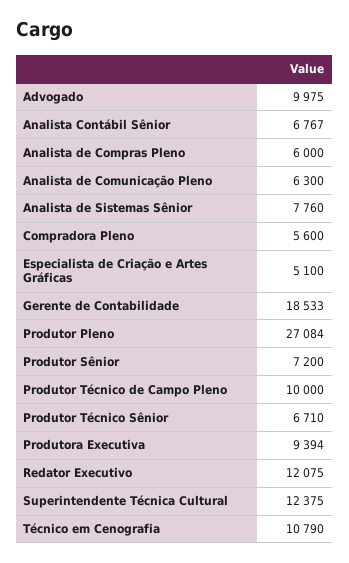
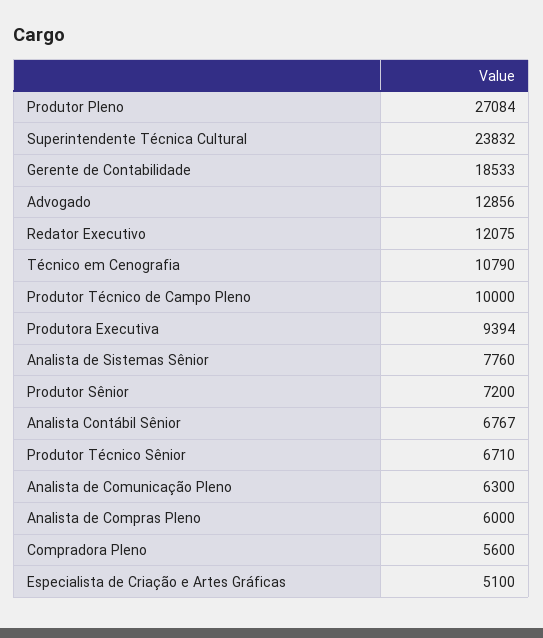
  {
-   "Advogado": 9975,
+   "Advogado": 12856,
    "Analista Contábil Sênior": 6767,
    "Analista de Compras Pleno": 6000,
    "Analista de Comunicação Pleno": 6300,
    "Analista de Sistemas Sênior": 7760,
    "Compradora Pleno": 5600,
    "Especialista de Criação e Artes Gráficas": 5100,
    "Gerente de Contabilidade": 18533,
    "Produtor Pleno": 27084,
    "Produtor Sênior": 7200,
    "Produtor Técnico de Campo Pleno": 10000,
    "Produtor Técnico Sênior": 6710,
    "Produtora Executiva": 9394,
    "Redator Executivo": 12075,
-   "Superintendente Técnica Cultural": 12375,
+   "Superintendente Técnica Cultural": 23832,
    "Técnico em Cenografia": 10790
  }

